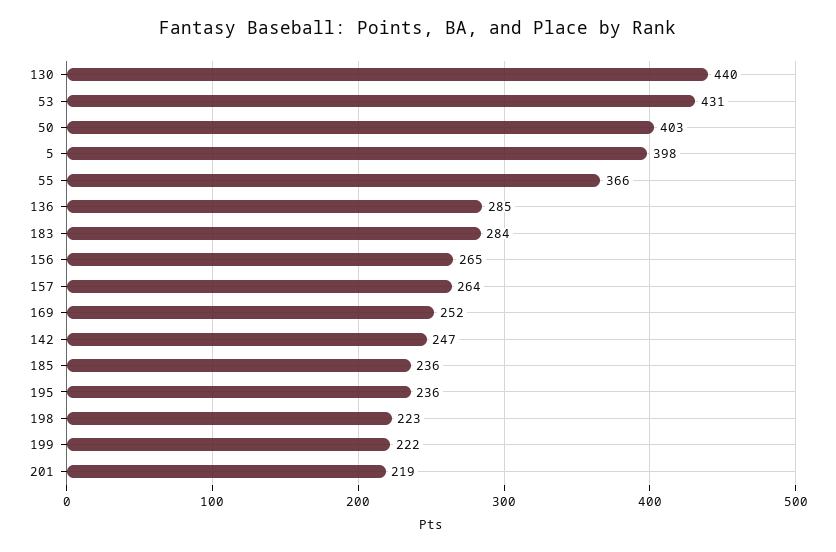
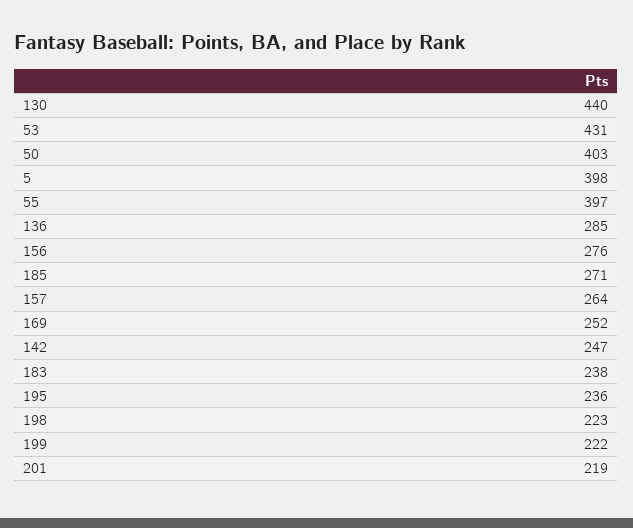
  {
    "130": 440,
    "53": 431,
    "50": 403,
    "5": 398,
-   "55": 366,
+   "55": 397,
    "136": 285,
-   "183": 284,
+   "183": 238,
-   "156": 265,
+   "156": 276,
    "157": 264,
    "169": 252,
    "142": 247,
-   "185": 236,
+   "185": 271,
    "195": 236,
    "198": 223,
    "199": 222,
    "201": 219
  }

